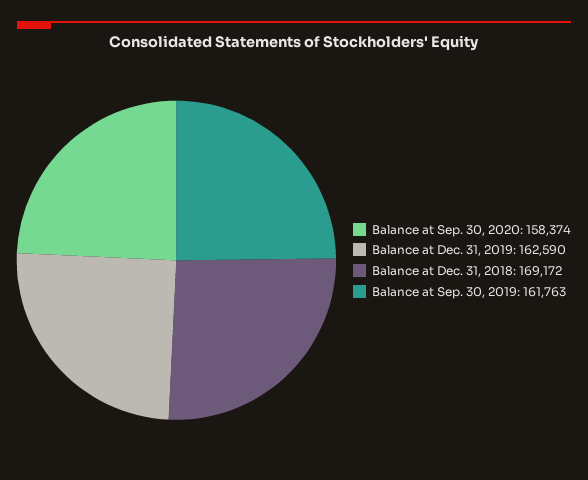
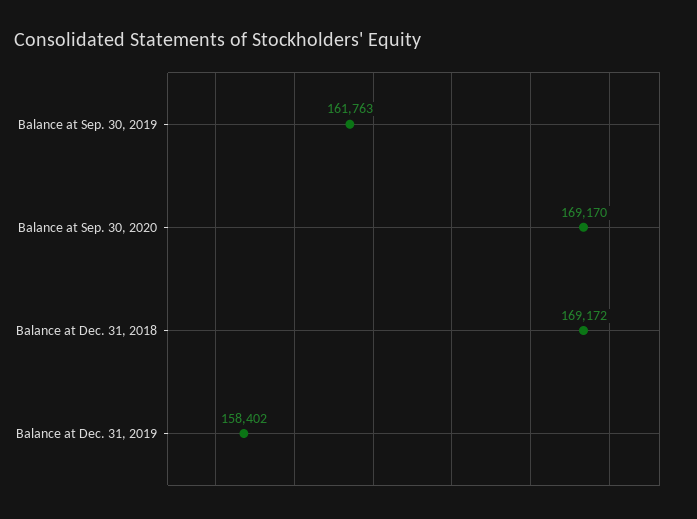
  {
-   "Balance at Sep. 30, 2020": 158374,
+   "Balance at Sep. 30, 2020": 169170,
-   "Balance at Dec. 31, 2019": 162590,
+   "Balance at Dec. 31, 2019": 158402,
    "Balance at Dec. 31, 2018": 169172,
    "Balance at Sep. 30, 2019": 161763
  }

